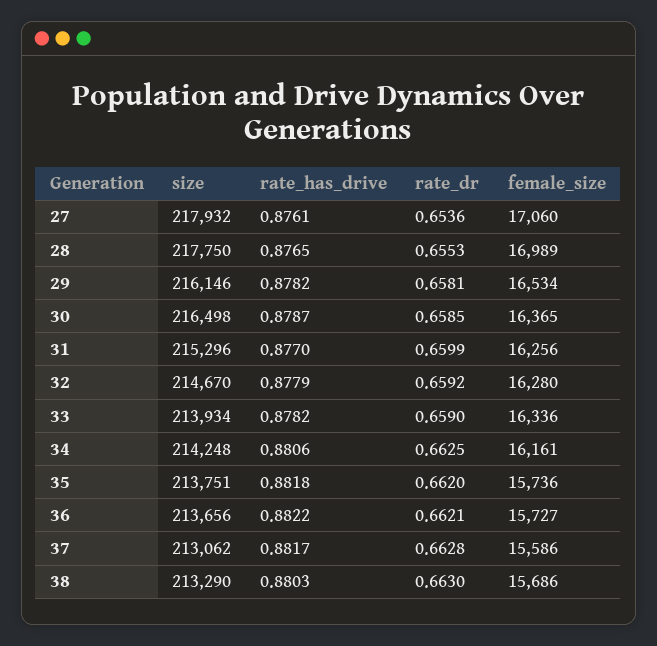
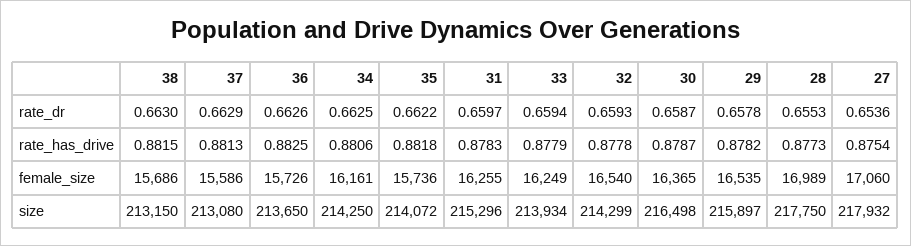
  {
    "size": {
      "27": 217932,
      "28": 217750,
-     "29": 216146,
+     "29": 215897,
      "30": 216498,
      "31": 215296,
-     "32": 214670,
+     "32": 214299,
      "33": 213934,
-     "34": 214248,
+     "34": 214250,
-     "35": 213751,
+     "35": 214072,
-     "36": 213656,
+     "36": 213650,
-     "37": 213062,
+     "37": 213080,
-     "38": 213290
+     "38": 213150
    },
    "rate_has_drive": {
-     "27": 0.8761,
+     "27": 0.8754,
-     "28": 0.8765,
+     "28": 0.8773,
      "29": 0.8782,
      "30": 0.8787,
-     "31": 0.877,
+     "31": 0.8783,
-     "32": 0.8779,
+     "32": 0.8778,
-     "33": 0.8782,
+     "33": 0.8779,
      "34": 0.8806,
      "35": 0.8818,
-     "36": 0.8822,
+     "36": 0.8825,
-     "37": 0.8817,
+     "37": 0.8813,
-     "38": 0.8803
+     "38": 0.8815
    },
    "rate_dr": {
      "27": 0.6536,
      "28": 0.6553,
-     "29": 0.6581,
+     "29": 0.6578,
-     "30": 0.6585,
+     "30": 0.6587,
-     "31": 0.6599,
+     "31": 0.6597,
-     "32": 0.6592,
+     "32": 0.6593,
-     "33": 0.659,
+     "33": 0.6594,
      "34": 0.6625,
-     "35": 0.662,
+     "35": 0.6622,
-     "36": 0.6621,
+     "36": 0.6626,
-     "37": 0.6628,
+     "37": 0.6629,
      "38": 0.663
    },
    "female_size": {
      "27": 17060,
      "28": 16989,
-     "29": 16534,
+     "29": 16535,
      "30": 16365,
-     "31": 16256,
+     "31": 16255,
-     "32": 16280,
+     "32": 16540,
-     "33": 16336,
+     "33": 16249,
      "34": 16161,
      "35": 15736,
-     "36": 15727,
+     "36": 15726,
      "37": 15586,
      "38": 15686
    }
  }

